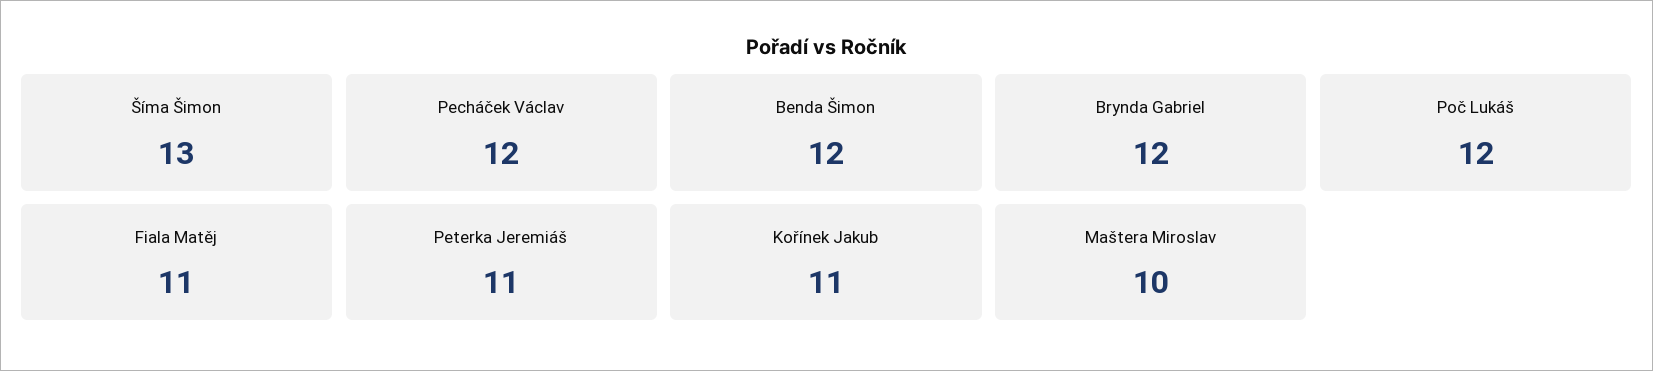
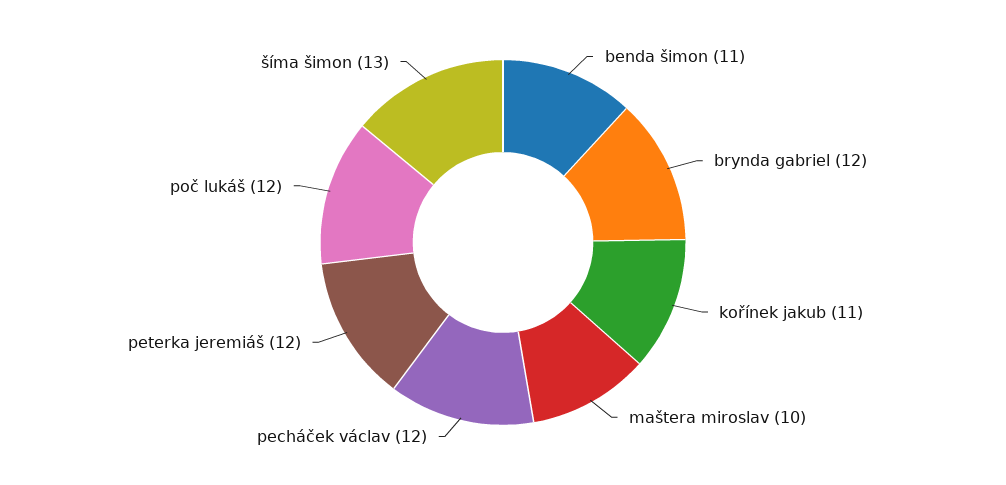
  {
    "Šíma Šimon": 13,
    "Pecháček Václav": 12,
-   "Benda Šimon": 12,
+   "Benda Šimon": 11,
    "Brynda Gabriel": 12,
    "Poč Lukáš": 12,
-   "Fiala Matěj": 11,
-   "Peterka Jeremiáš": 11,
+   "Peterka Jeremiáš": 12,
    "Kořínek Jakub": 11,
    "Maštera Miroslav": 10
  }

